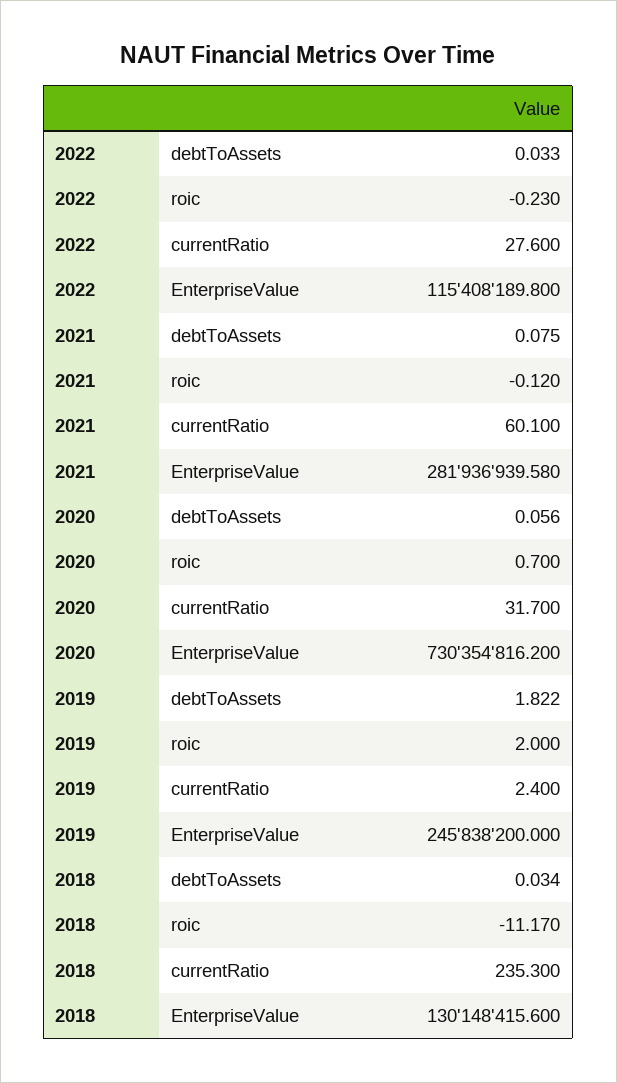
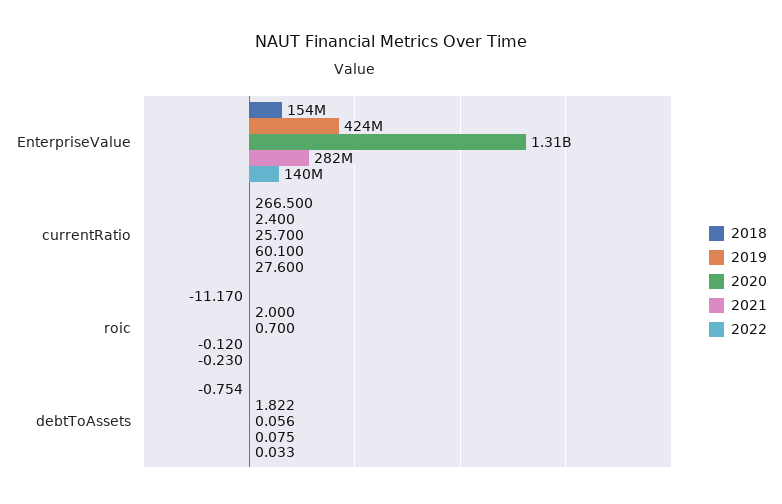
  {
    "2022": {
      "debtToAssets": 0.033,
      "roic": -0.23,
      "currentRatio": 27.6,
-     "EnterpriseValue": 115408189.8
+     "EnterpriseValue": 140000000
    },
    "2021": {
      "debtToAssets": 0.075,
      "roic": -0.12,
      "currentRatio": 60.1,
      "EnterpriseValue": 281936939.58
    },
    "2020": {
      "debtToAssets": 0.056,
      "roic": 0.7,
-     "currentRatio": 31.7,
+     "currentRatio": 25.7,
-     "EnterpriseValue": 730354816.2
+     "EnterpriseValue": 1310000000
    },
    "2019": {
      "debtToAssets": 1.822,
      "roic": 2,
      "currentRatio": 2.4,
-     "EnterpriseValue": 245838200
+     "EnterpriseValue": 424000000
    },
    "2018": {
-     "debtToAssets": 0.034,
+     "debtToAssets": -0.754,
      "roic": -11.17,
-     "currentRatio": 235.3,
+     "currentRatio": 266.5,
-     "EnterpriseValue": 130148415.6
+     "EnterpriseValue": 154000000
    }
  }

